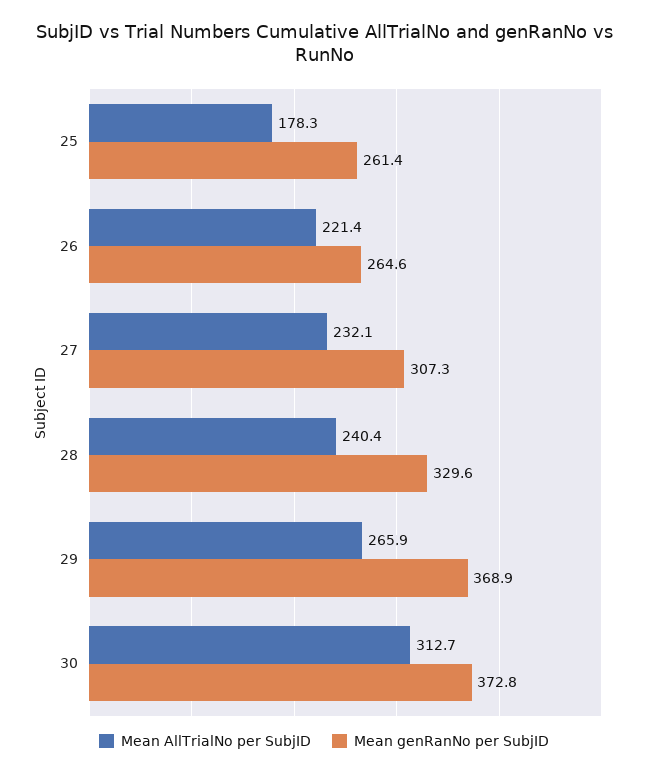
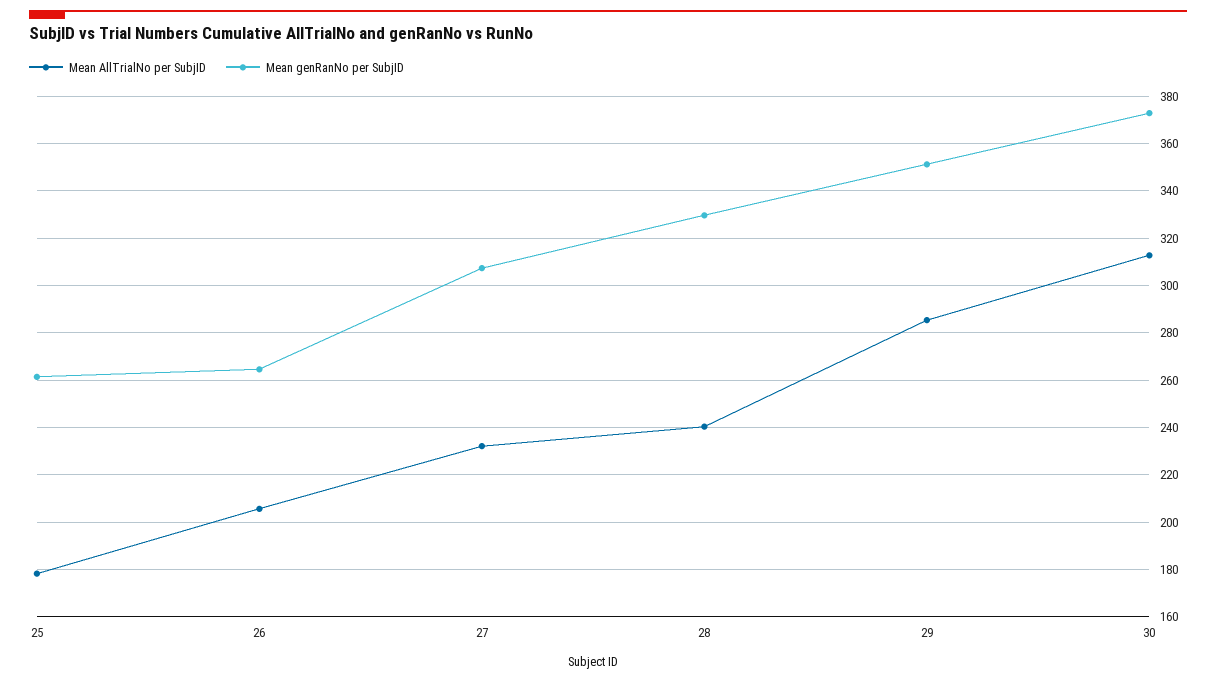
  {
    "Mean AllTrialNo per SubjID": {
      "25": 178.3,
-     "26": 221.4,
+     "26": 205,
      "27": 232.1,
      "28": 240.4,
-     "29": 265.9,
+     "29": 285,
      "30": 312.7
    },
    "Mean genRanNo per SubjID": {
      "25": 261.4,
      "26": 264.6,
      "27": 307.3,
      "28": 329.6,
-     "29": 368.9,
+     "29": 350,
      "30": 372.8
    }
  }

